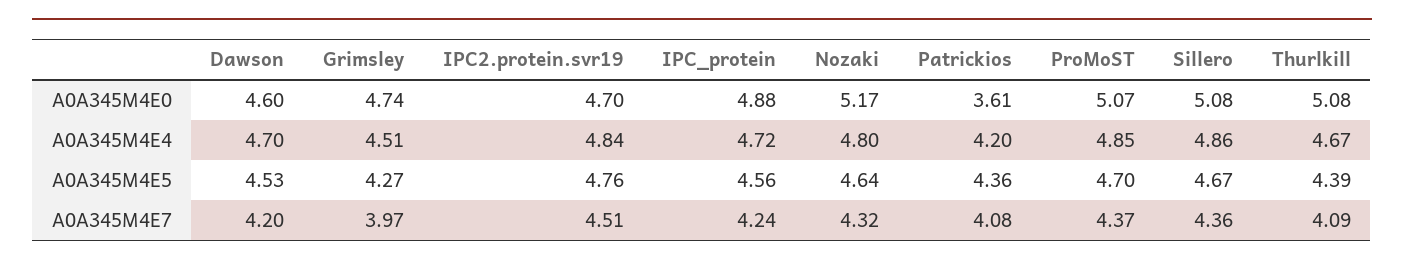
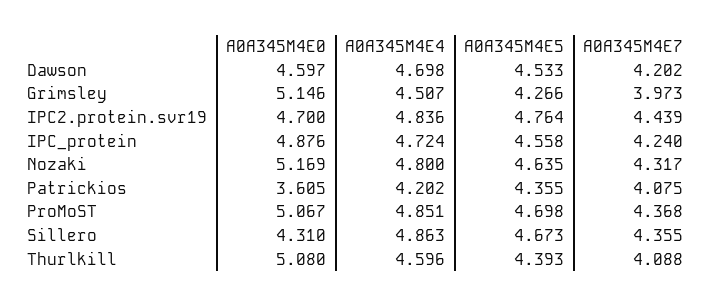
  {
    "Dawson": {
      "A0A345M4E0": 4.597,
      "A0A345M4E4": 4.698,
      "A0A345M4E5": 4.533,
      "A0A345M4E7": 4.202
    },
    "Grimsley": {
-     "A0A345M4E0": 4.74,
+     "A0A345M4E0": 5.146,
      "A0A345M4E4": 4.507,
      "A0A345M4E5": 4.266,
      "A0A345M4E7": 3.973
    },
    "IPC2.protein.svr19": {
      "A0A345M4E0": 4.7,
      "A0A345M4E4": 4.836,
      "A0A345M4E5": 4.764,
-     "A0A345M4E7": 4.51
+     "A0A345M4E7": 4.439
    },
    "IPC_protein": {
      "A0A345M4E0": 4.876,
      "A0A345M4E4": 4.724,
      "A0A345M4E5": 4.558,
      "A0A345M4E7": 4.24
    },
    "Nozaki": {
      "A0A345M4E0": 5.169,
      "A0A345M4E4": 4.8,
      "A0A345M4E5": 4.635,
      "A0A345M4E7": 4.317
    },
    "Patrickios": {
      "A0A345M4E0": 3.605,
      "A0A345M4E4": 4.202,
      "A0A345M4E5": 4.355,
      "A0A345M4E7": 4.075
    },
    "ProMoST": {
      "A0A345M4E0": 5.067,
      "A0A345M4E4": 4.851,
      "A0A345M4E5": 4.698,
      "A0A345M4E7": 4.368
    },
    "Sillero": {
-     "A0A345M4E0": 5.08,
+     "A0A345M4E0": 4.31,
      "A0A345M4E4": 4.863,
      "A0A345M4E5": 4.673,
      "A0A345M4E7": 4.355
    },
    "Thurlkill": {
      "A0A345M4E0": 5.08,
-     "A0A345M4E4": 4.67,
+     "A0A345M4E4": 4.596,
      "A0A345M4E5": 4.393,
      "A0A345M4E7": 4.088
    }
  }

